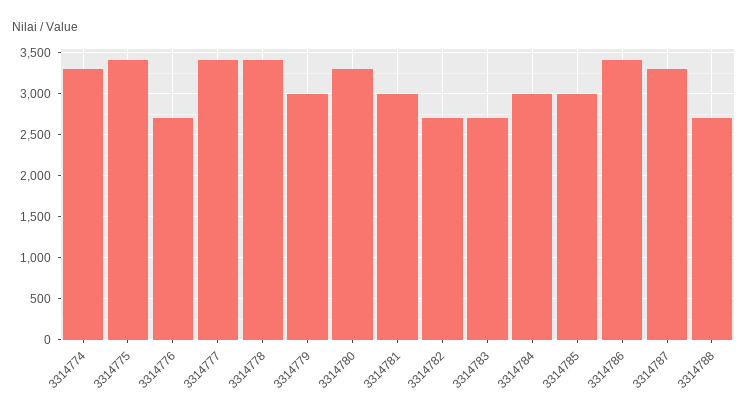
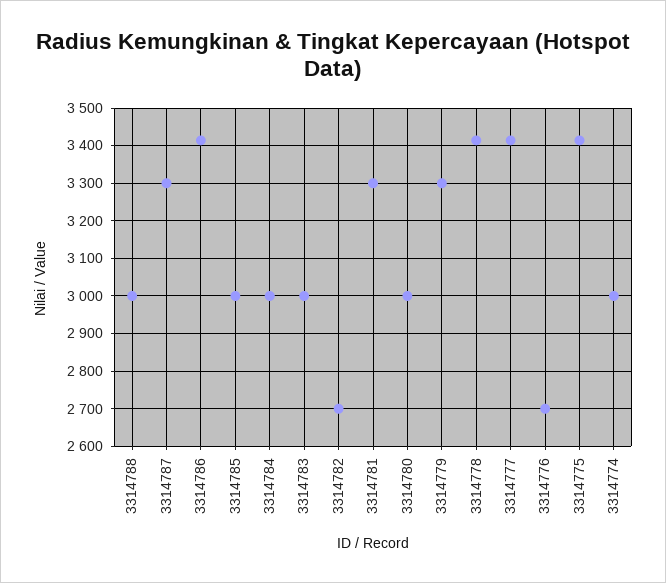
  {
-   "3314774": 3300,
+   "3314774": 3000,
    "3314775": 3420,
    "3314776": 2700,
    "3314777": 3420,
    "3314778": 3420,
-   "3314779": 3000,
+   "3314779": 3300,
-   "3314780": 3300,
+   "3314780": 3000,
-   "3314781": 3000,
+   "3314781": 3300,
    "3314782": 2700,
-   "3314783": 2700,
+   "3314783": 3000,
    "3314784": 3000,
    "3314785": 3000,
    "3314786": 3420,
    "3314787": 3300,
-   "3314788": 2700
+   "3314788": 3000
  }

